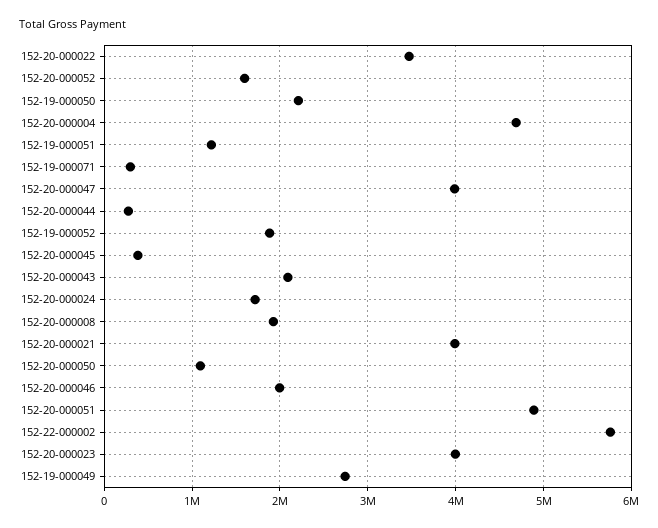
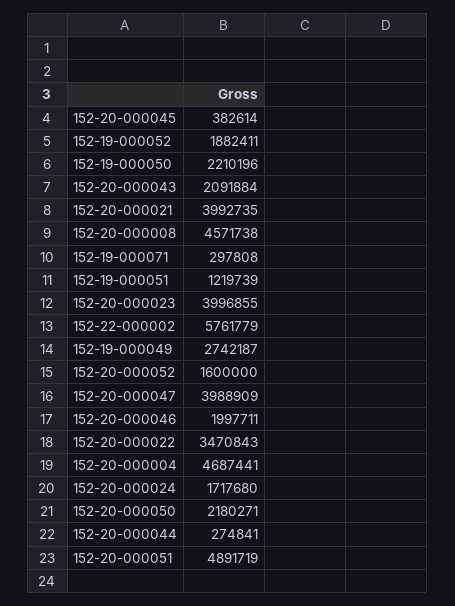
  {
    "152-20-000022": 3470843,
    "152-20-000052": 1600000,
    "152-19-000050": 2210196,
    "152-20-000004": 4687441,
    "152-19-000051": 1219739,
    "152-19-000071": 297808,
    "152-20-000047": 3988909,
    "152-20-000044": 274841,
    "152-19-000052": 1882411,
    "152-20-000045": 382614,
    "152-20-000043": 2091884,
    "152-20-000024": 1717680,
-   "152-20-000008": 1900000,
+   "152-20-000008": 4571738,
    "152-20-000021": 3992735,
-   "152-20-000050": 1100000,
+   "152-20-000050": 2180271,
    "152-20-000046": 1997711,
    "152-20-000051": 4891719,
    "152-22-000002": 5761779,
    "152-20-000023": 3996855,
    "152-19-000049": 2742187
  }

